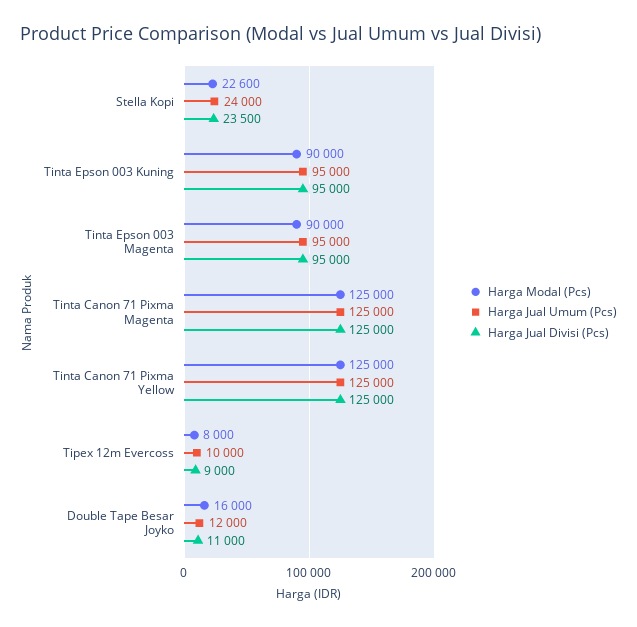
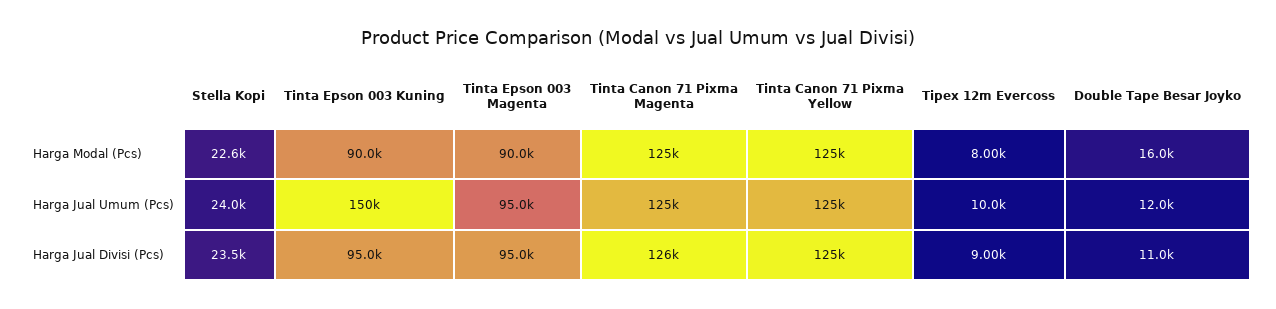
  {
    "Harga Modal (Pcs)": {
      "Stella Kopi": 22600,
      "Tinta Epson 003 Kuning": 90000,
      "Tinta Epson 003 Magenta": 90000,
      "Tinta Canon 71 Pixma Magenta": 125000,
      "Tinta Canon 71 Pixma Yellow": 125000,
      "Tipex 12m Evercoss": 8000,
      "Double Tape Besar Joyko": 16000
    },
    "Harga Jual Umum (Pcs)": {
      "Stella Kopi": 24000,
-     "Tinta Epson 003 Kuning": 95000,
+     "Tinta Epson 003 Kuning": 150000,
      "Tinta Epson 003 Magenta": 95000,
      "Tinta Canon 71 Pixma Magenta": 125000,
      "Tinta Canon 71 Pixma Yellow": 125000,
      "Tipex 12m Evercoss": 10000,
      "Double Tape Besar Joyko": 12000
    },
    "Harga Jual Divisi (Pcs)": {
      "Stella Kopi": 23500,
      "Tinta Epson 003 Kuning": 95000,
      "Tinta Epson 003 Magenta": 95000,
-     "Tinta Canon 71 Pixma Magenta": 125000,
+     "Tinta Canon 71 Pixma Magenta": 126000,
      "Tinta Canon 71 Pixma Yellow": 125000,
      "Tipex 12m Evercoss": 9000,
      "Double Tape Besar Joyko": 11000
    }
  }

